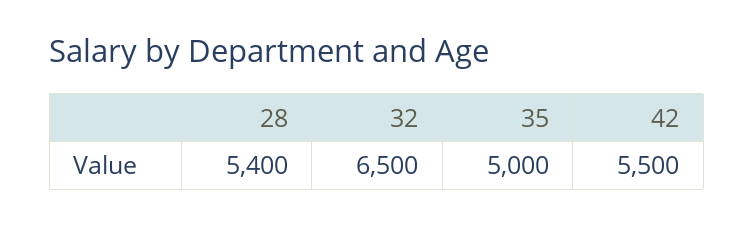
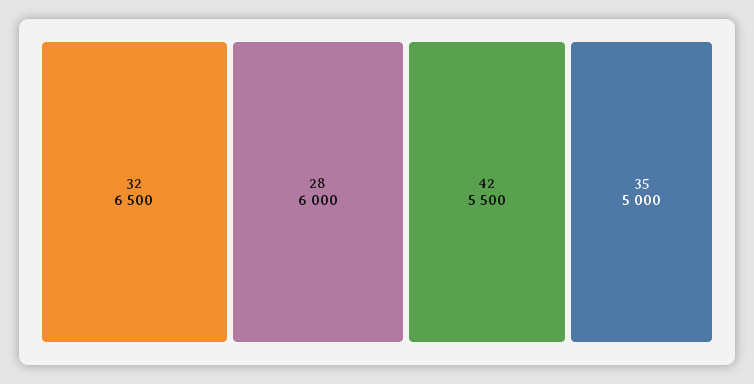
  {
-   "28": 5400,
+   "28": 6000,
    "32": 6500,
    "35": 5000,
    "42": 5500
  }

